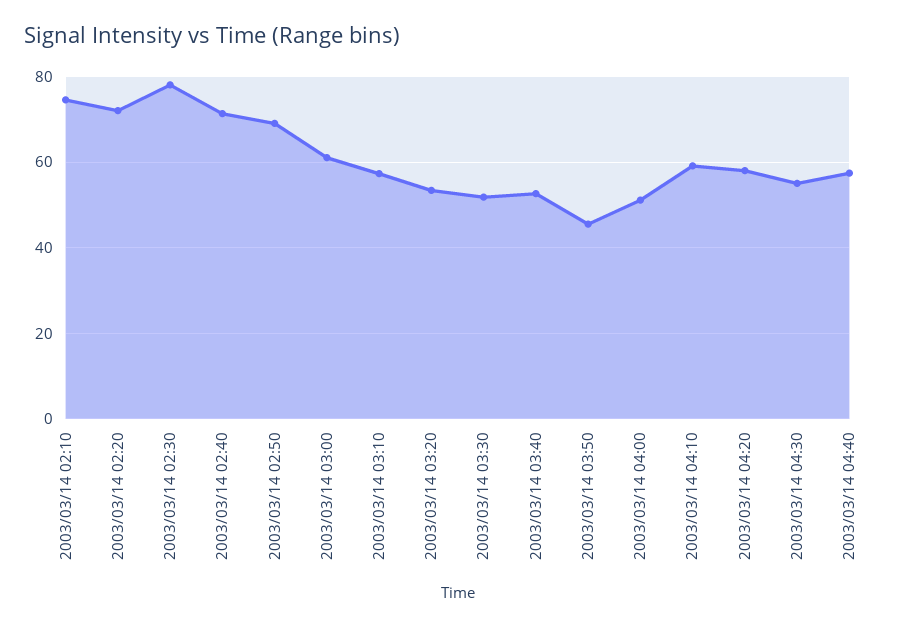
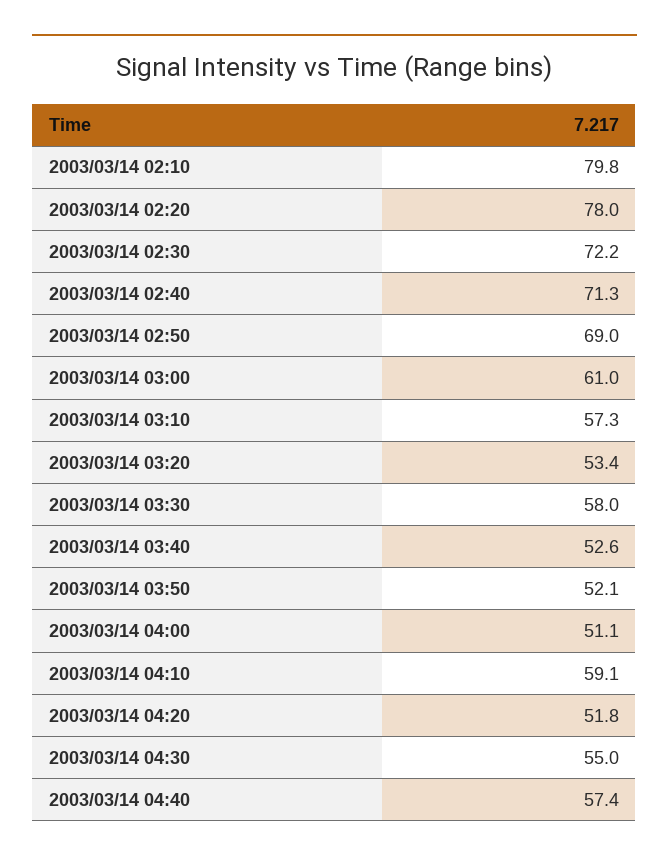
  {
-   "2003/03/14 02:10": 74,
+   "2003/03/14 02:10": 79.8,
-   "2003/03/14 02:20": 72,
+   "2003/03/14 02:20": 78,
-   "2003/03/14 02:30": 78,
+   "2003/03/14 02:30": 72.2,
    "2003/03/14 02:40": 71.3,
    "2003/03/14 02:50": 69,
    "2003/03/14 03:00": 61,
    "2003/03/14 03:10": 57.3,
    "2003/03/14 03:20": 53.4,
-   "2003/03/14 03:30": 52,
+   "2003/03/14 03:30": 58,
    "2003/03/14 03:40": 52.6,
-   "2003/03/14 03:50": 46,
+   "2003/03/14 03:50": 52.1,
    "2003/03/14 04:00": 51.1,
    "2003/03/14 04:10": 59.1,
-   "2003/03/14 04:20": 58,
+   "2003/03/14 04:20": 51.8,
    "2003/03/14 04:30": 55,
    "2003/03/14 04:40": 57.4
  }

